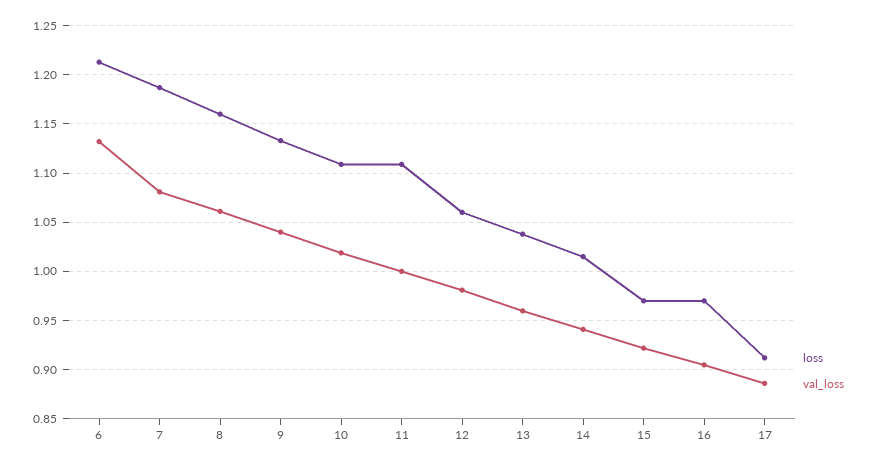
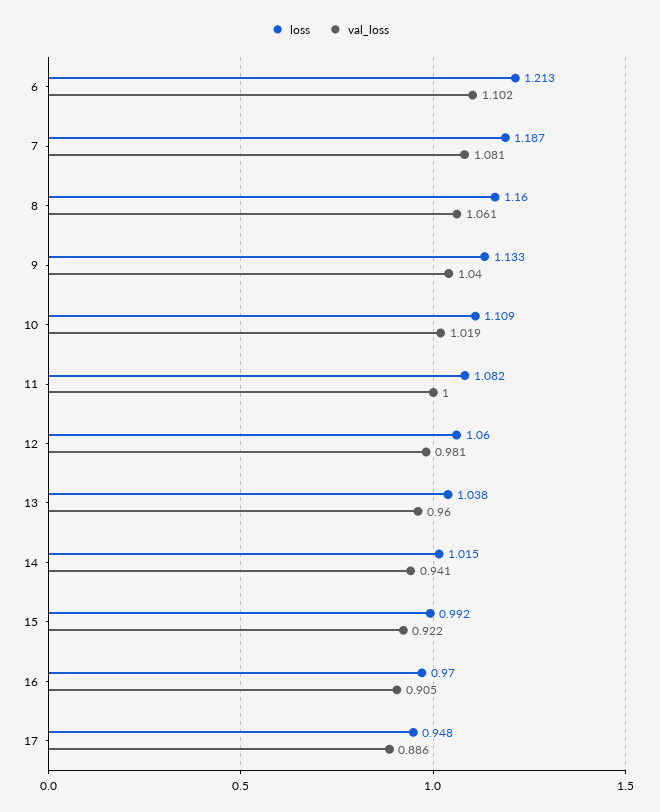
  {
    "loss": {
      "6": 1.213,
      "7": 1.187,
      "8": 1.16,
      "9": 1.133,
      "10": 1.109,
-     "11": 1.11,
+     "11": 1.082,
      "12": 1.06,
      "13": 1.038,
      "14": 1.015,
-     "15": 0.97,
+     "15": 0.992,
      "16": 0.97,
-     "17": 0.91
+     "17": 0.948
    },
    "val_loss": {
-     "6": 1.13,
+     "6": 1.102,
      "7": 1.081,
      "8": 1.061,
      "9": 1.04,
      "10": 1.019,
      "11": 1,
      "12": 0.981,
      "13": 0.96,
      "14": 0.941,
      "15": 0.922,
      "16": 0.905,
      "17": 0.886
    }
  }

